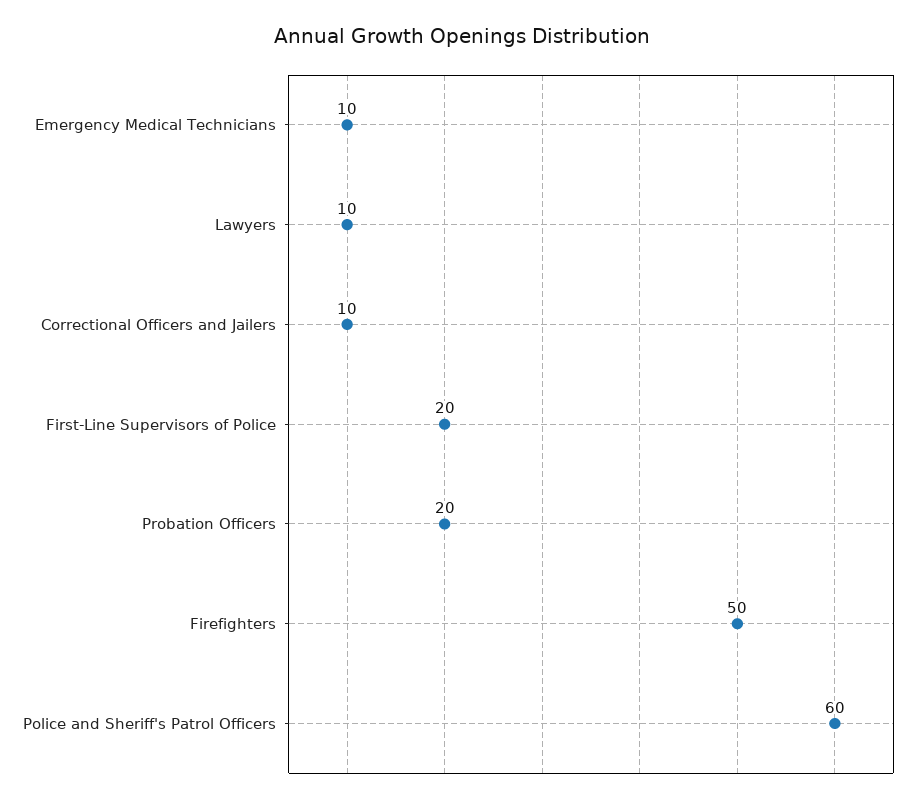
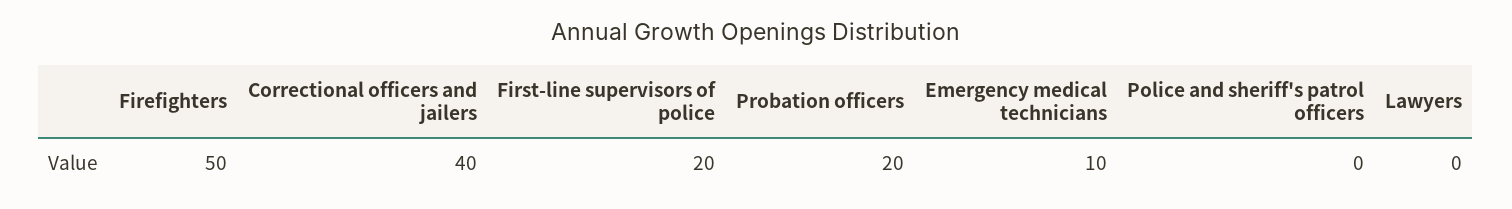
  {
    "Emergency Medical Technicians": 10,
-   "Lawyers": 10,
+   "Lawyers": 0,
-   "Correctional Officers and Jailers": 10,
+   "Correctional Officers and Jailers": 40,
    "First-Line Supervisors of Police": 20,
    "Probation Officers": 20,
    "Firefighters": 50,
-   "Police and Sheriff's Patrol Officers": 60
+   "Police and Sheriff's Patrol Officers": 0
  }

